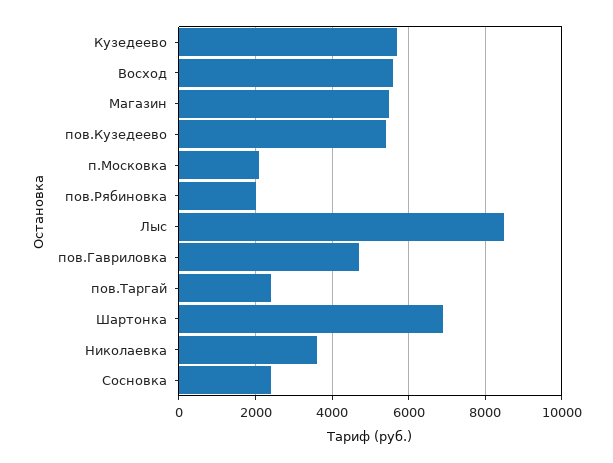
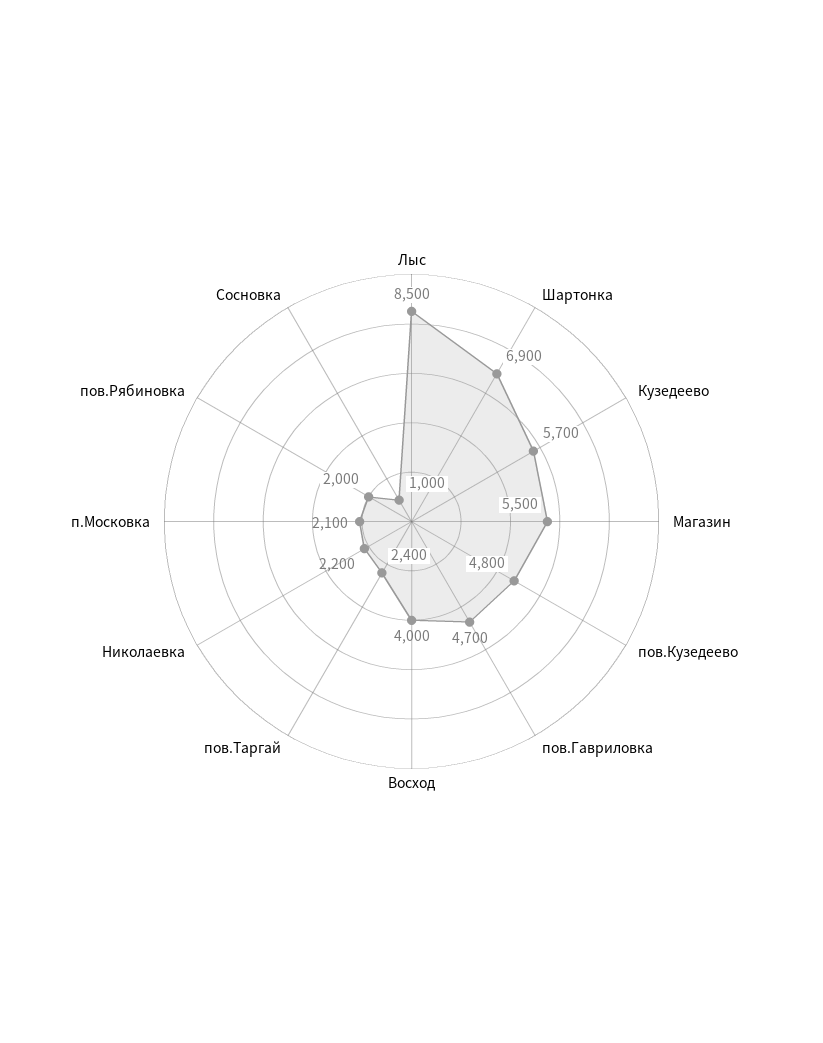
  {
    "Кузедеево": 5700,
-   "Восход": 5600,
+   "Восход": 4000,
    "Магазин": 5500,
-   "пов.Кузедеево": 5400,
+   "пов.Кузедеево": 4800,
    "п.Московка": 2100,
    "пов.Рябиновка": 2000,
    "Лыс": 8500,
    "пов.Гавриловка": 4700,
    "пов.Таргай": 2400,
    "Шартонка": 6900,
-   "Николаевка": 3600,
+   "Николаевка": 2200,
-   "Сосновка": 2400
+   "Сосновка": 1000
  }

